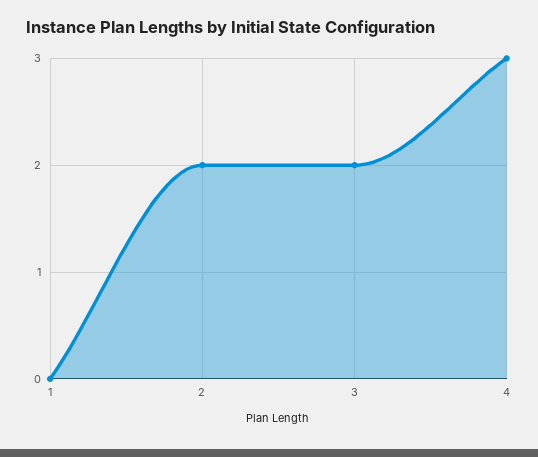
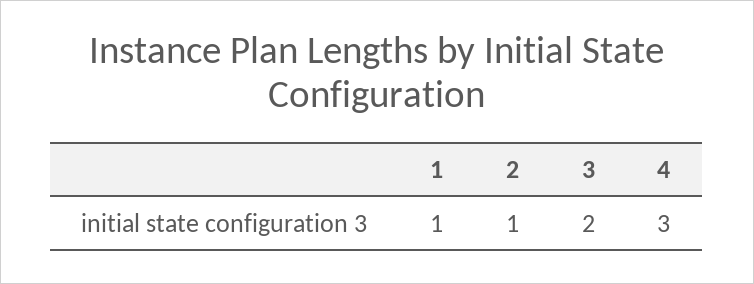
  {
-   "1": 0,
+   "1": 1,
-   "2": 2,
+   "2": 1,
    "3": 2,
    "4": 3
  }

